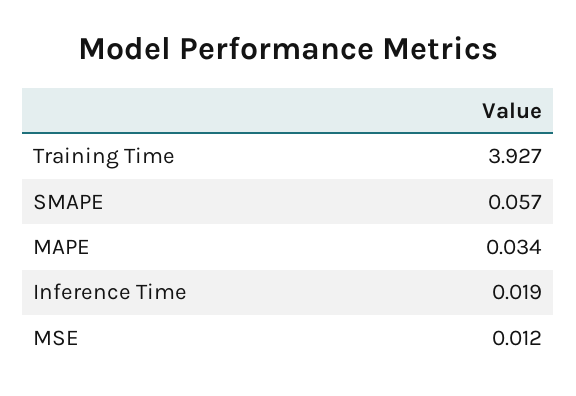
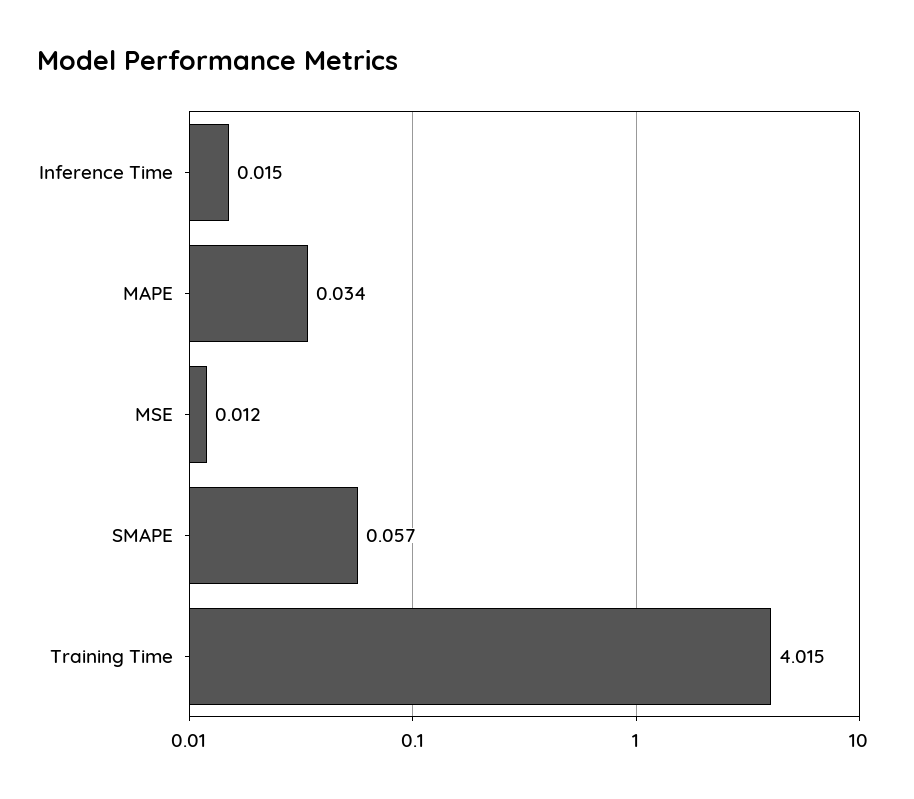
  {
-   "Training Time": 3.927,
+   "Training Time": 4.015,
    "SMAPE": 0.057,
    "MAPE": 0.034,
-   "Inference Time": 0.019,
+   "Inference Time": 0.015,
    "MSE": 0.012
  }

